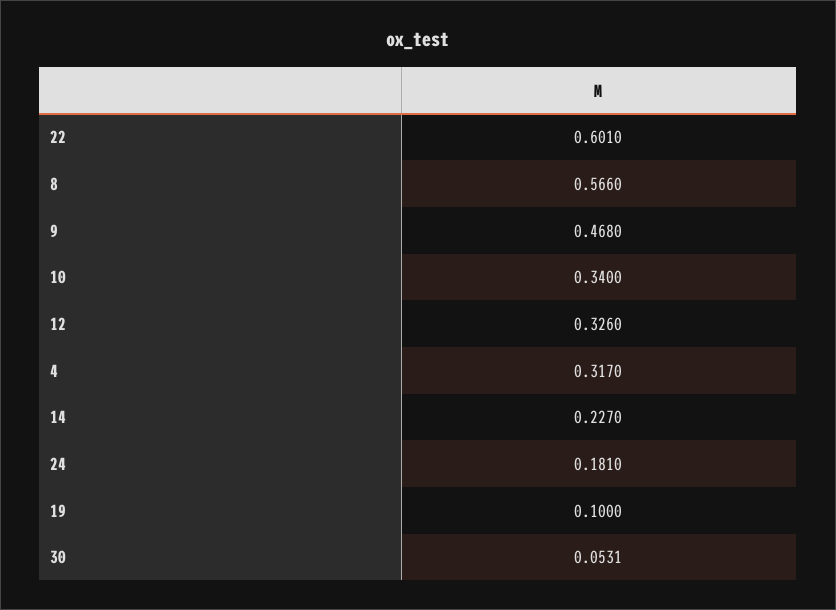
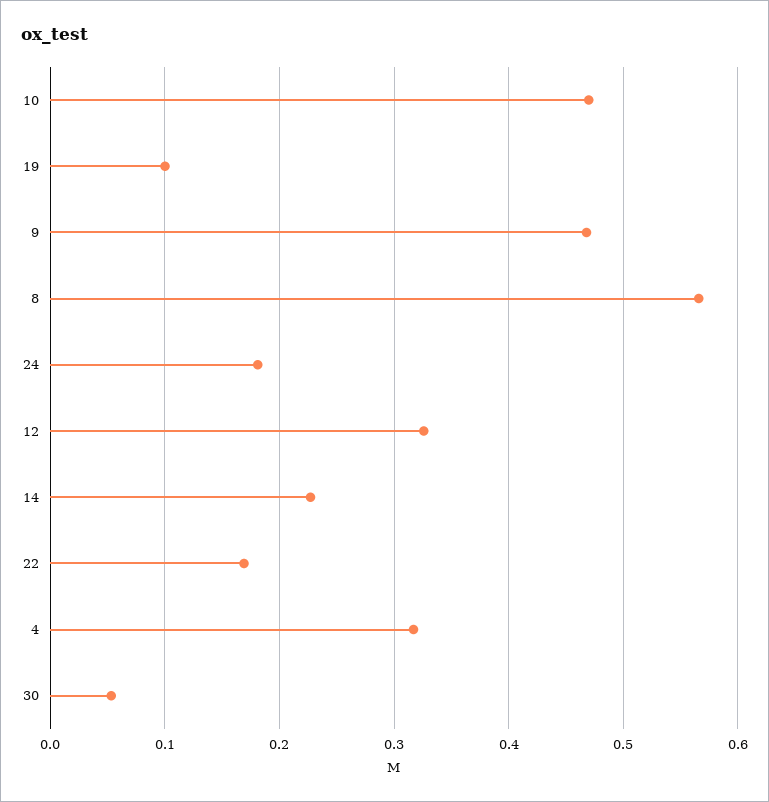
  {
-   "22": 0.601,
+   "22": 0.17,
    "8": 0.566,
    "9": 0.468,
-   "10": 0.34,
+   "10": 0.47,
    "12": 0.326,
    "4": 0.317,
    "14": 0.227,
    "24": 0.181,
    "19": 0.1,
    "30": 0.0531
  }

